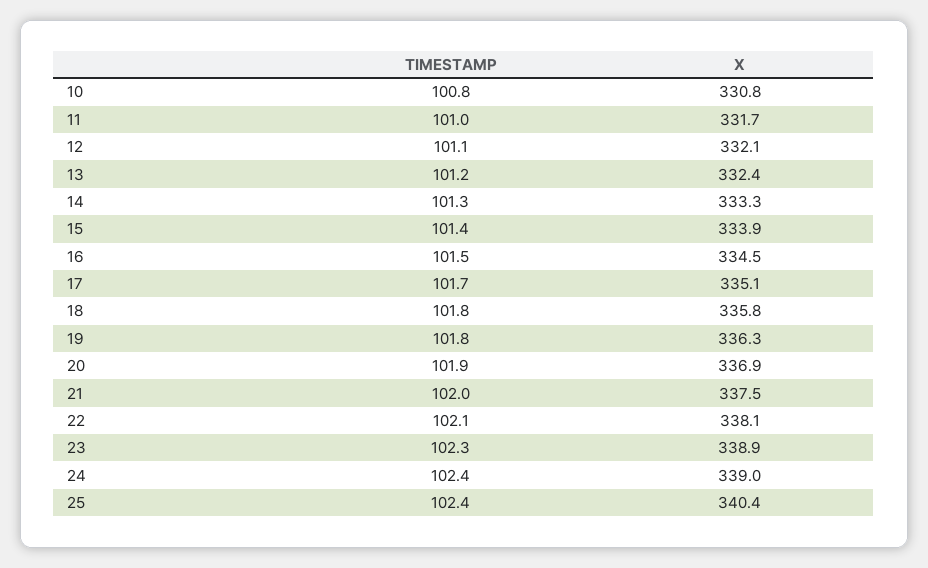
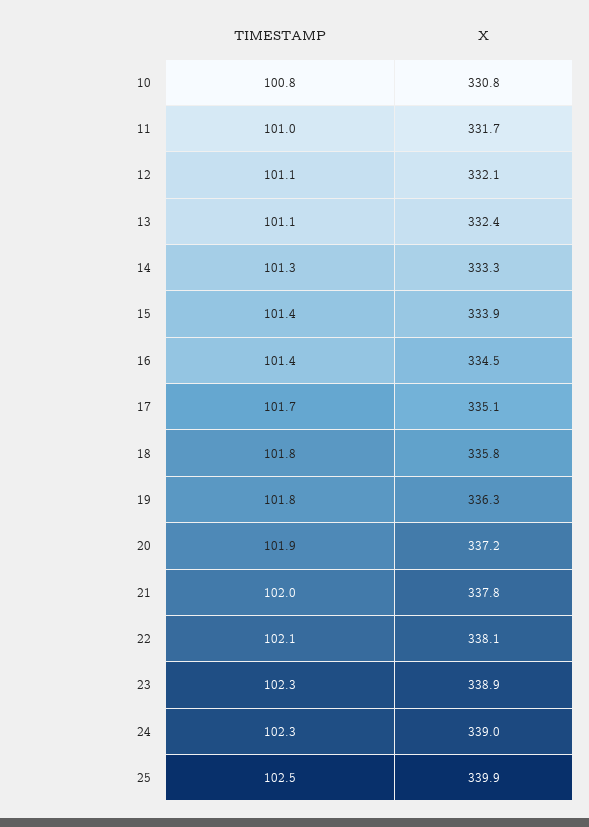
  {
    "TIMESTAMP": {
      "10": 100.8,
      "11": 101,
      "12": 101.1,
-     "13": 101.2,
+     "13": 101.1,
      "14": 101.3,
      "15": 101.4,
-     "16": 101.5,
+     "16": 101.4,
      "17": 101.7,
      "18": 101.8,
      "19": 101.8,
      "20": 101.9,
      "21": 102,
      "22": 102.1,
      "23": 102.3,
-     "24": 102.4,
+     "24": 102.3,
-     "25": 102.4
+     "25": 102.5
    },
    "X": {
      "10": 330.8,
      "11": 331.7,
      "12": 332.1,
      "13": 332.4,
      "14": 333.3,
      "15": 333.9,
      "16": 334.5,
      "17": 335.1,
      "18": 335.8,
      "19": 336.3,
-     "20": 336.9,
+     "20": 337.2,
-     "21": 337.5,
+     "21": 337.8,
      "22": 338.1,
      "23": 338.9,
      "24": 339,
-     "25": 340.4
+     "25": 339.9
    }
  }

